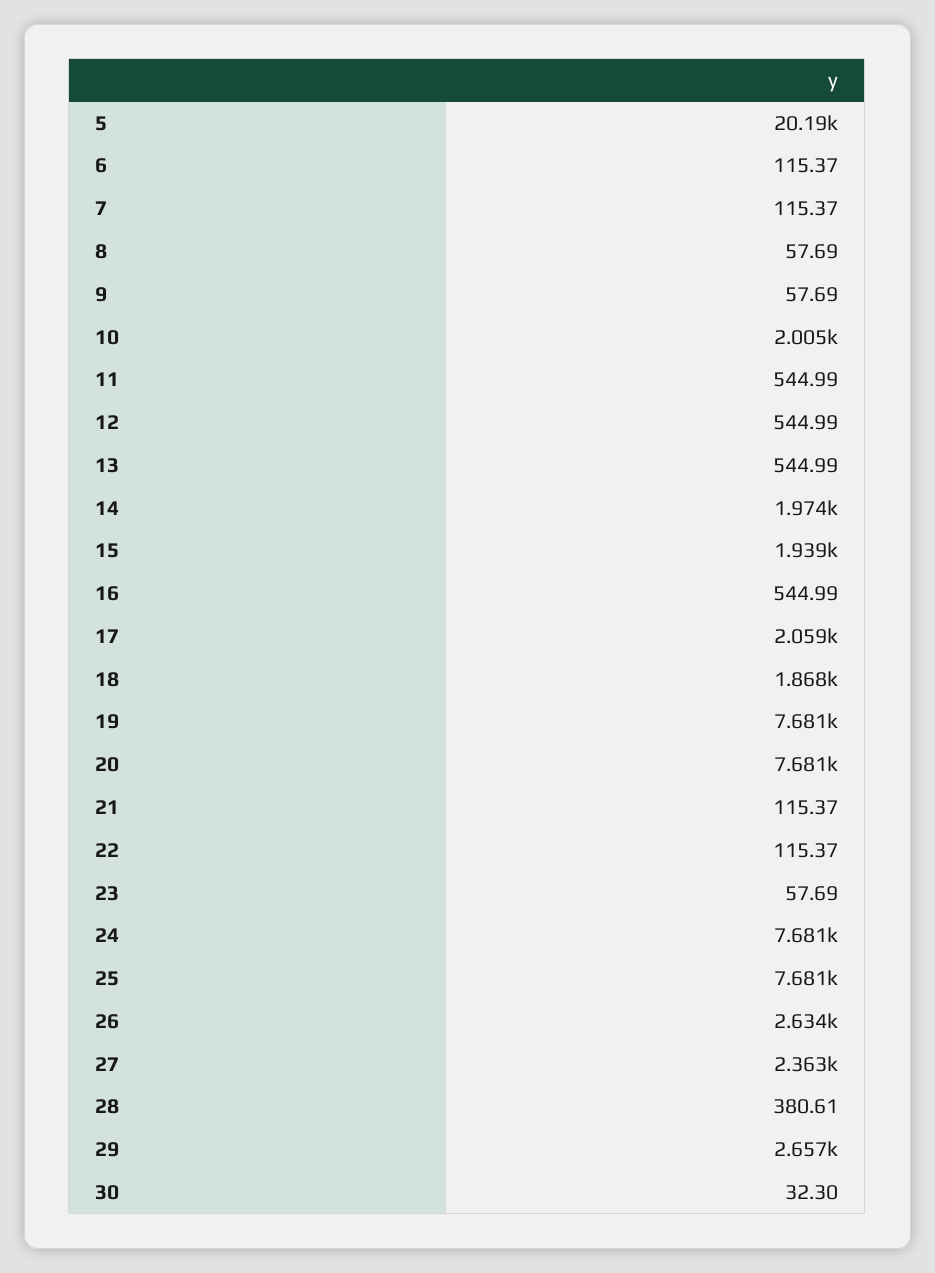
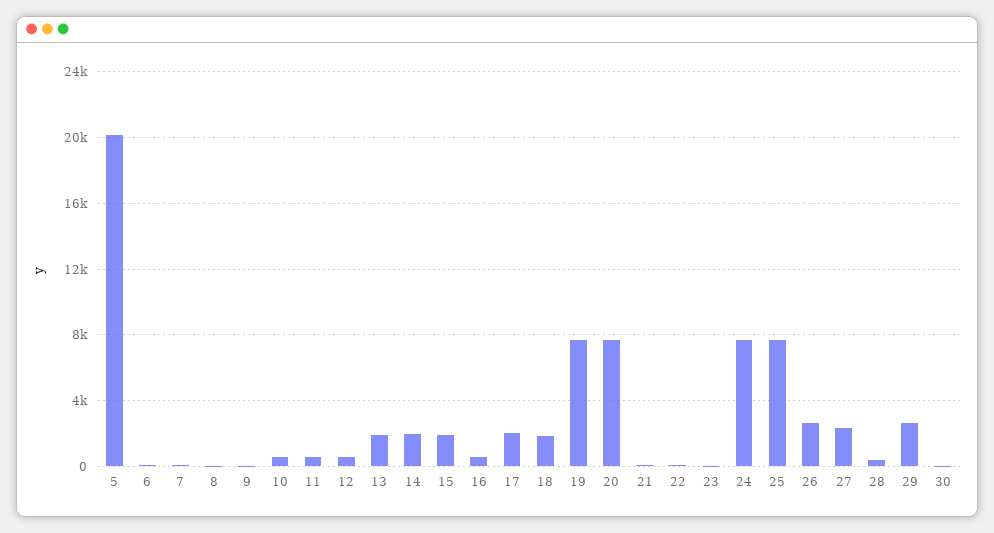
  {
    "5": 20190,
    "6": 115.37,
    "7": 115.37,
    "8": 57.69,
    "9": 57.69,
-   "10": 2005,
+   "10": 500,
    "11": 544.99,
    "12": 544.99,
-   "13": 544.99,
+   "13": 2000,
    "14": 1974,
    "15": 1939,
    "16": 544.99,
    "17": 2059,
    "18": 1868,
    "19": 7681,
    "20": 7681,
    "21": 115.37,
    "22": 115.37,
    "23": 57.69,
    "24": 7681,
    "25": 7681,
    "26": 2634,
    "27": 2363,
    "28": 380.61,
    "29": 2657,
    "30": 32.3
  }

